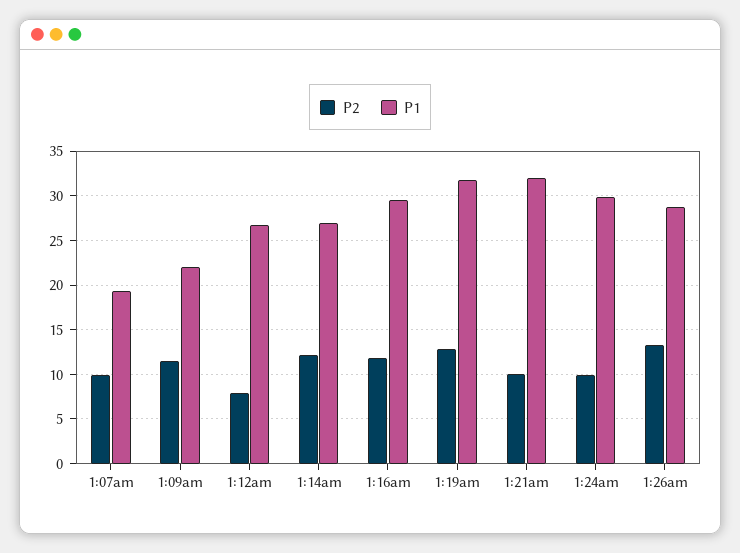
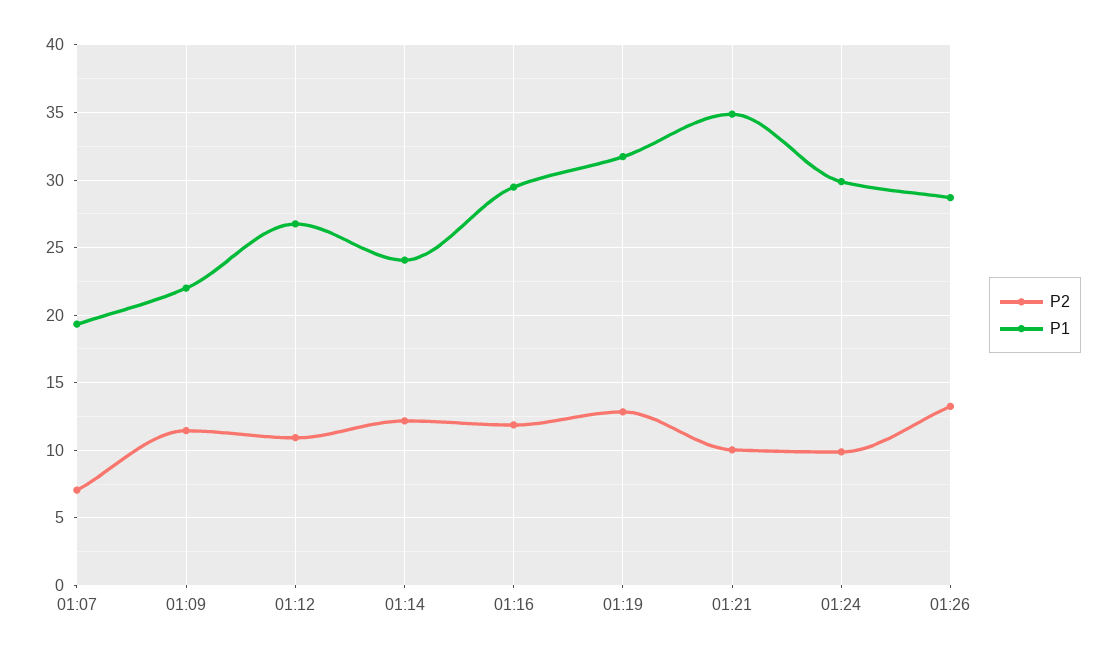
  {
    "P2": {
-     "1:07am": 10,
+     "1:07am": 7,
      "1:09am": 11.5,
-     "1:12am": 8,
+     "1:12am": 11,
      "1:14am": 12,
      "1:16am": 12,
      "1:19am": 13,
      "1:21am": 10,
      "1:24am": 10,
      "1:26am": 13.5
    },
    "P1": {
      "1:07am": 19.5,
      "1:09am": 22,
      "1:12am": 27,
-     "1:14am": 27,
+     "1:14am": 24,
      "1:16am": 29.5,
      "1:19am": 31.5,
-     "1:21am": 32,
+     "1:21am": 35,
      "1:24am": 30,
      "1:26am": 28.5
    }
  }

